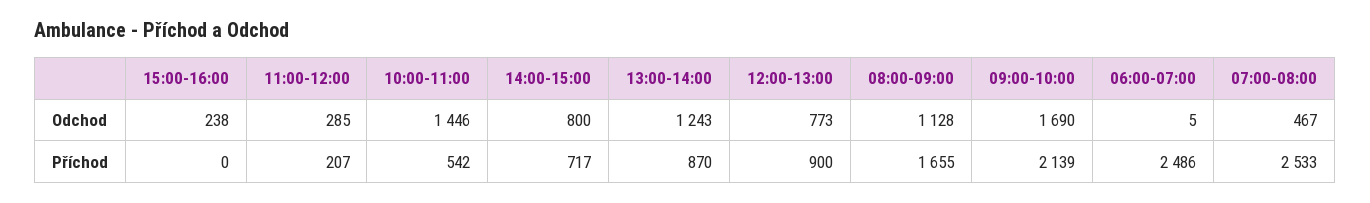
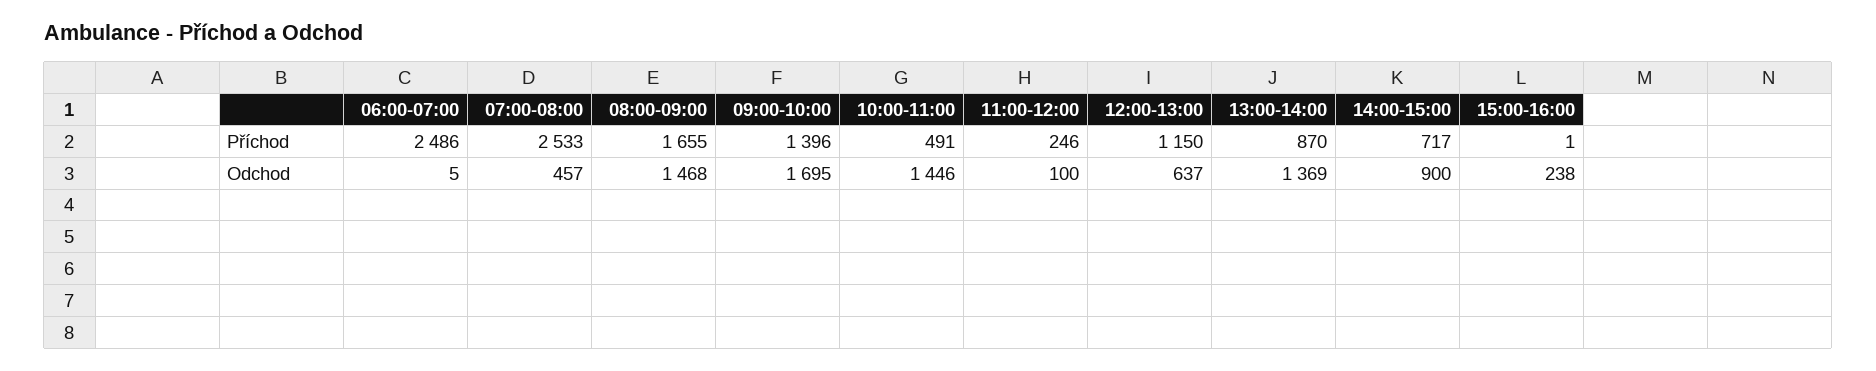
  {
    "15:00-16:00": {
      "Odchod": 238,
-     "Příchod": 0
+     "Příchod": 1
    },
    "11:00-12:00": {
-     "Odchod": 285,
+     "Odchod": 100,
-     "Příchod": 207
+     "Příchod": 246
    },
    "10:00-11:00": {
      "Odchod": 1446,
-     "Příchod": 542
+     "Příchod": 491
    },
    "14:00-15:00": {
-     "Odchod": 800,
+     "Odchod": 900,
      "Příchod": 717
    },
    "13:00-14:00": {
-     "Odchod": 1243,
+     "Odchod": 1369,
      "Příchod": 870
    },
    "12:00-13:00": {
-     "Odchod": 773,
+     "Odchod": 637,
-     "Příchod": 900
+     "Příchod": 1150
    },
    "08:00-09:00": {
-     "Odchod": 1128,
+     "Odchod": 1468,
      "Příchod": 1655
    },
    "09:00-10:00": {
-     "Odchod": 1690,
+     "Odchod": 1695,
-     "Příchod": 2139
+     "Příchod": 1396
    },
    "06:00-07:00": {
      "Odchod": 5,
      "Příchod": 2486
    },
    "07:00-08:00": {
-     "Odchod": 467,
+     "Odchod": 457,
      "Příchod": 2533
    }
  }

